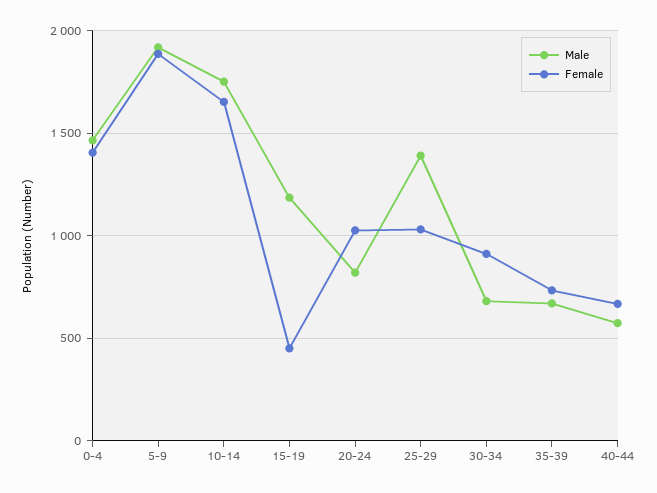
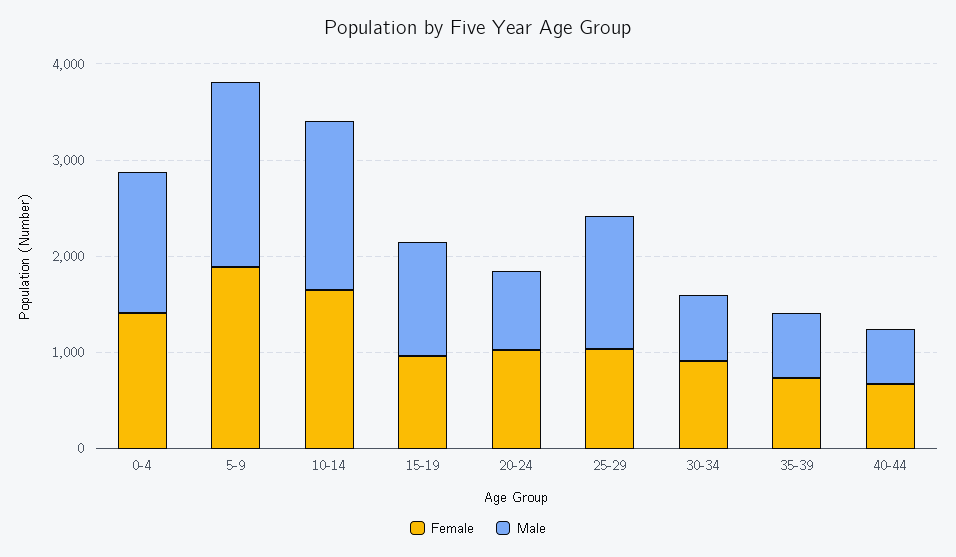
  {
    "Male": {
      "0-4": 1450,
      "5-9": 1900,
      "10-14": 1750,
      "15-19": 1200,
      "20-24": 800,
      "25-29": 1400,
      "30-34": 700,
      "35-39": 650,
      "40-44": 550
    },
    "Female": {
      "0-4": 1400,
      "5-9": 1900,
      "10-14": 1650,
-     "15-19": 450,
+     "15-19": 1000,
      "20-24": 1050,
      "25-29": 1050,
      "30-34": 900,
      "35-39": 750,
      "40-44": 650
    }
  }

